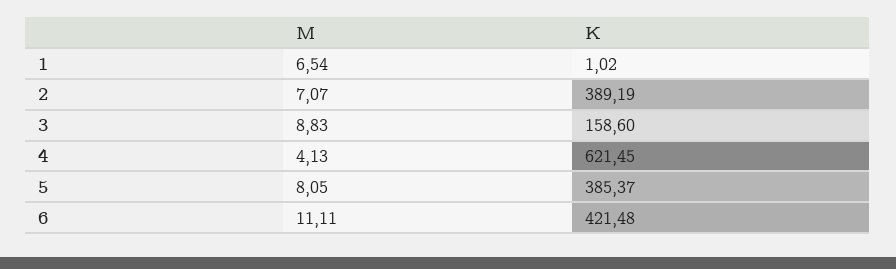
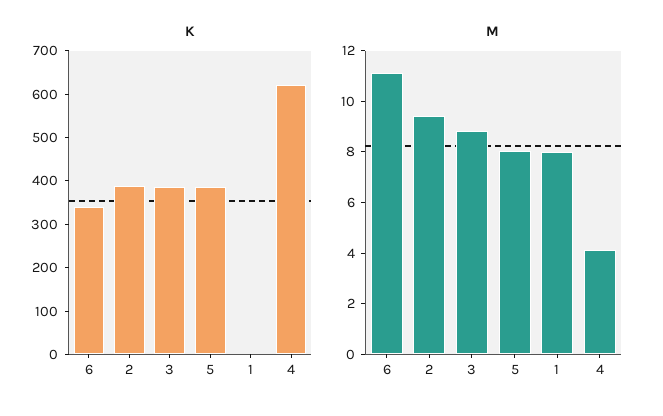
  {
    "M": {
-     "1": 6.54,
+     "1": 8,
-     "2": 7.07,
+     "2": 9.5,
      "3": 8.83,
      "4": 4.13,
      "5": 8.05,
      "6": 11.11
    },
    "K": {
      "1": 1.02,
      "2": 389.19,
-     "3": 158.6,
+     "3": 380,
      "4": 621.45,
      "5": 385.37,
-     "6": 421.48
+     "6": 340
    }
  }

